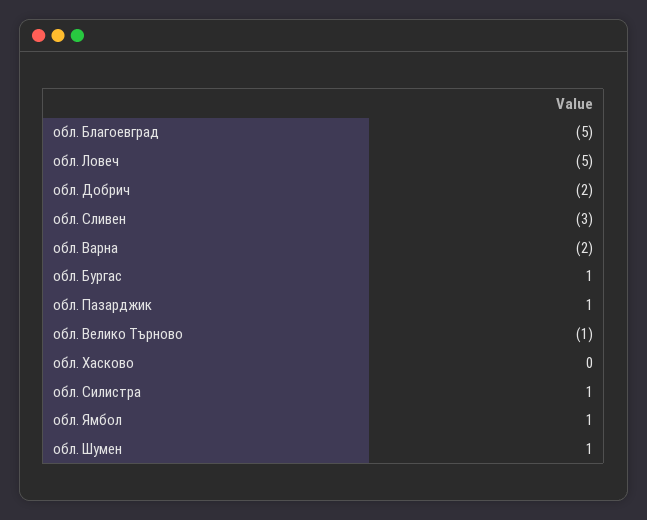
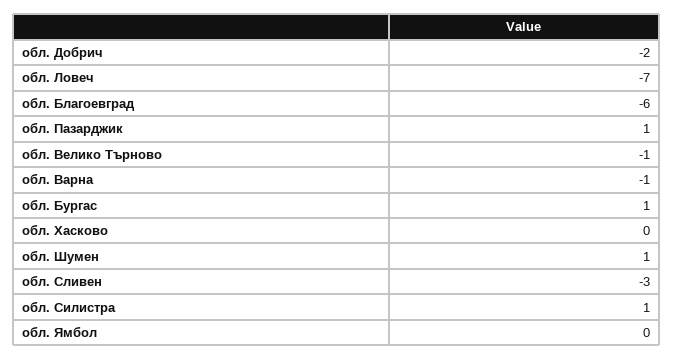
  {
-   "обл. Благоевград": -5,
+   "обл. Благоевград": -6,
-   "обл. Ловеч": -5,
+   "обл. Ловеч": -7,
    "обл. Добрич": -2,
    "обл. Сливен": -3,
-   "обл. Варна": -2,
+   "обл. Варна": -1,
    "обл. Бургас": 1,
    "обл. Пазарджик": 1,
    "обл. Велико Търново": -1,
    "обл. Хасково": 0,
    "обл. Силистра": 1,
-   "обл. Ямбол": 1,
+   "обл. Ямбол": 0,
    "обл. Шумен": 1
  }

